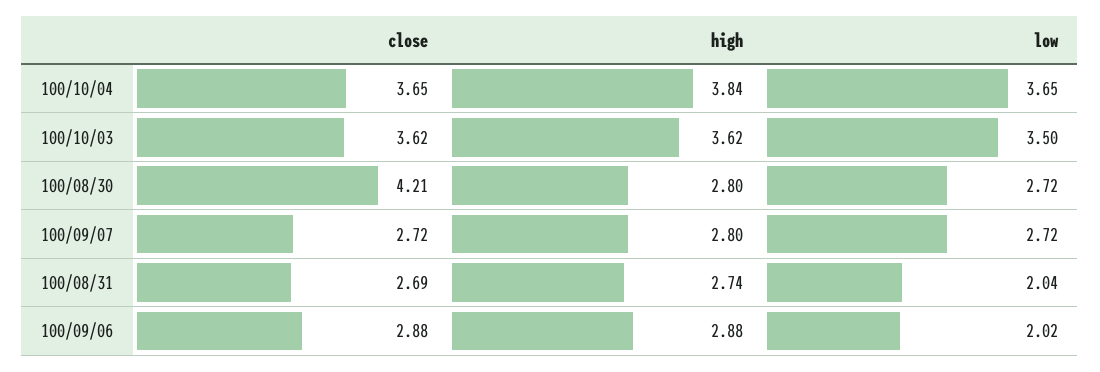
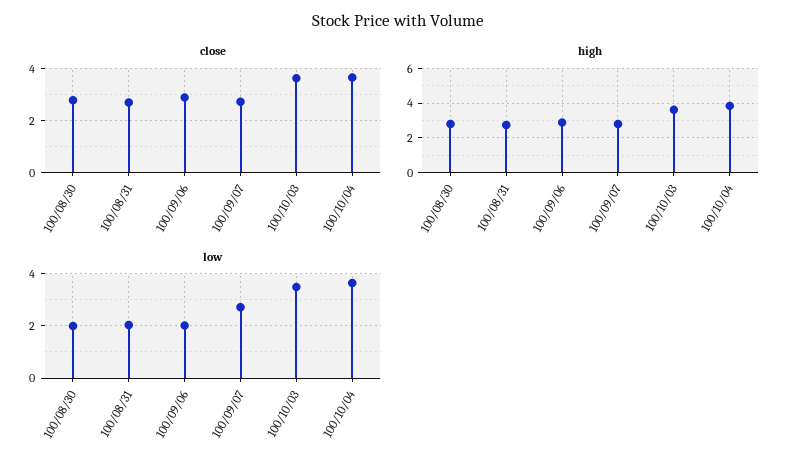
  {
    "close": {
      "100/10/04": 3.65,
      "100/10/03": 3.62,
-     "100/08/30": 4.21,
+     "100/08/30": 2.75,
      "100/09/07": 2.72,
      "100/08/31": 2.69,
      "100/09/06": 2.88
    },
    "high": {
      "100/10/04": 3.84,
      "100/10/03": 3.62,
      "100/08/30": 2.8,
      "100/09/07": 2.8,
      "100/08/31": 2.74,
      "100/09/06": 2.88
    },
    "low": {
      "100/10/04": 3.65,
      "100/10/03": 3.5,
-     "100/08/30": 2.72,
+     "100/08/30": 2,
      "100/09/07": 2.72,
      "100/08/31": 2.04,
      "100/09/06": 2.02
    }
  }

